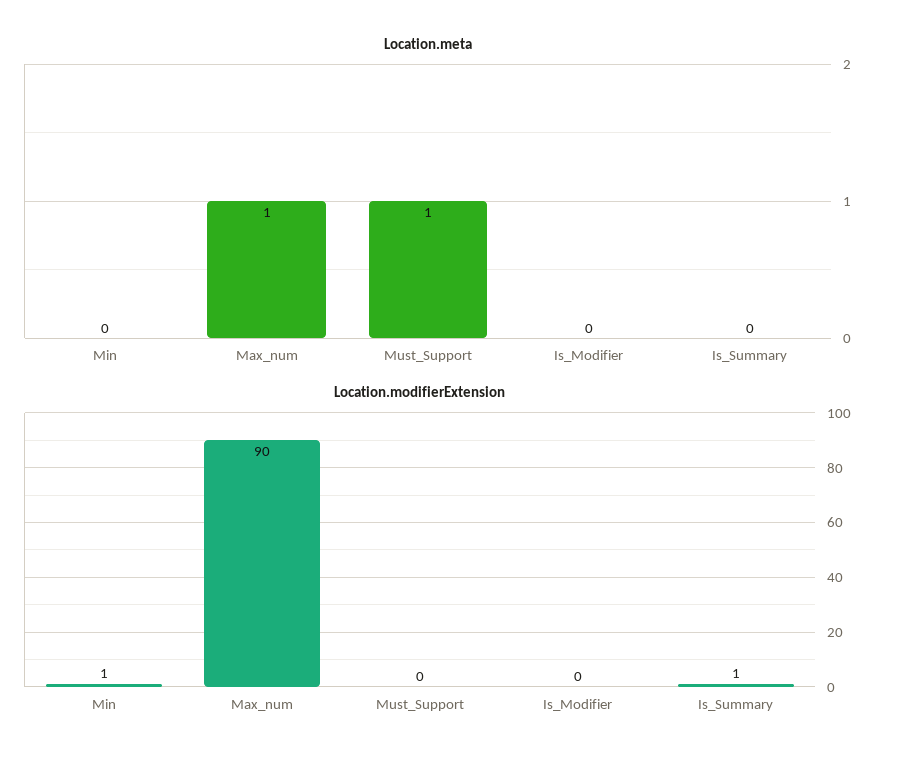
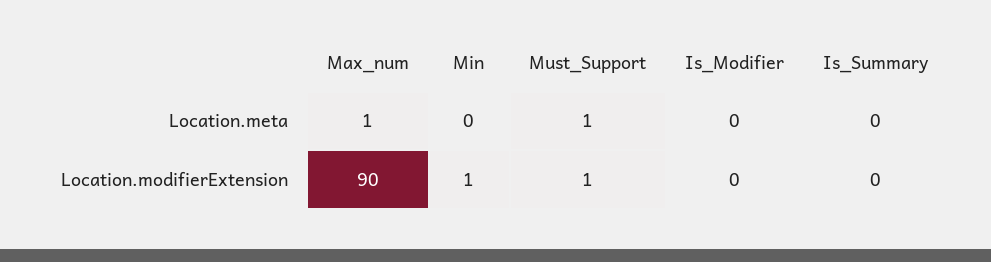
  {
    "Location.meta": {
      "Min": 0,
      "Max_num": 1,
      "Must_Support": 1,
      "Is_Modifier": 0,
      "Is_Summary": 0
    },
    "Location.modifierExtension": {
      "Min": 1,
      "Max_num": 90,
-     "Must_Support": 0,
+     "Must_Support": 1,
      "Is_Modifier": 0,
-     "Is_Summary": 1
+     "Is_Summary": 0
    }
  }

